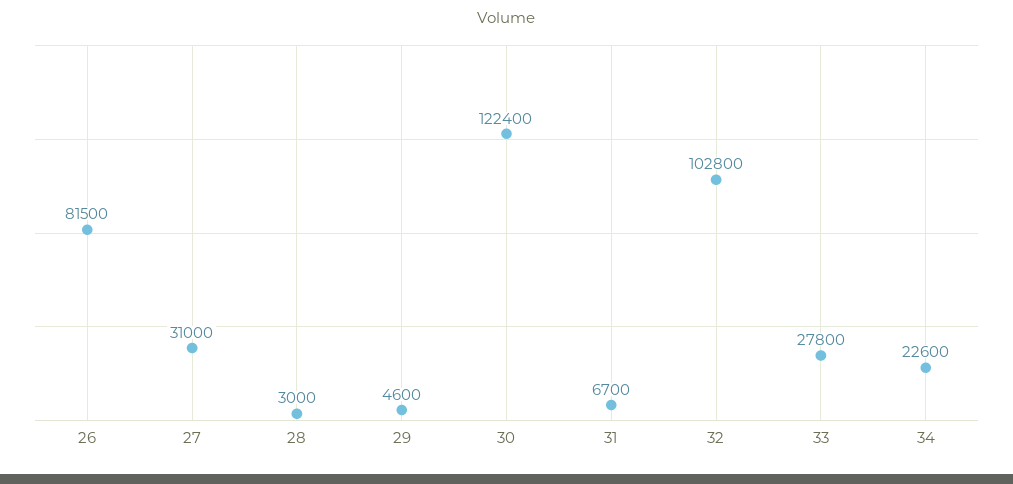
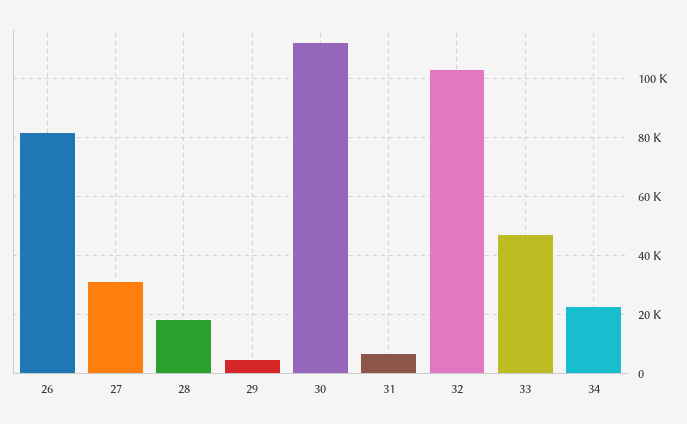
  {
    "26": 81500,
    "27": 31000,
-   "28": 3000,
+   "28": 17500,
    "29": 4600,
-   "30": 122400,
+   "30": 112500,
    "31": 6700,
    "32": 102800,
-   "33": 27800,
+   "33": 47500,
    "34": 22600
  }

